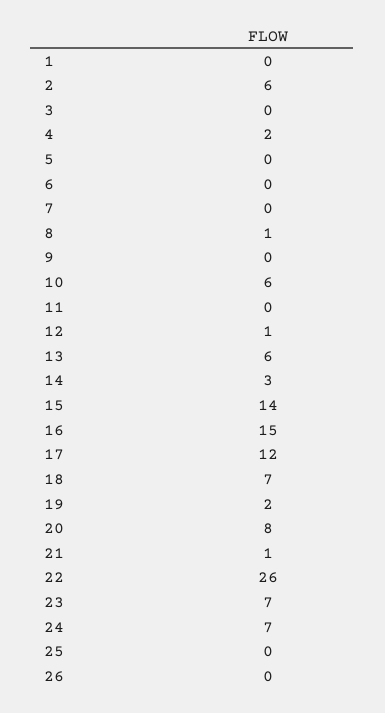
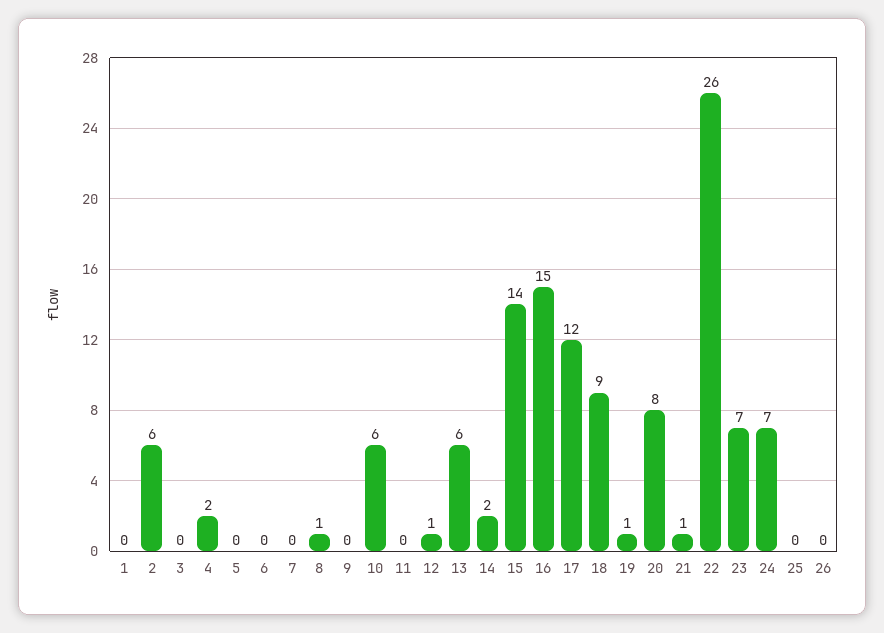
  {
    "1": 0,
    "2": 6,
    "3": 0,
    "4": 2,
    "5": 0,
    "6": 0,
    "7": 0,
    "8": 1,
    "9": 0,
    "10": 6,
    "11": 0,
    "12": 1,
    "13": 6,
-   "14": 3,
+   "14": 2,
    "15": 14,
    "16": 15,
    "17": 12,
-   "18": 7,
+   "18": 9,
-   "19": 2,
+   "19": 1,
    "20": 8,
    "21": 1,
    "22": 26,
    "23": 7,
    "24": 7,
    "25": 0,
    "26": 0
  }

